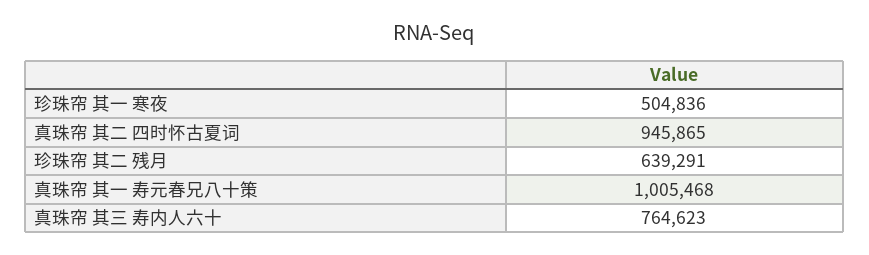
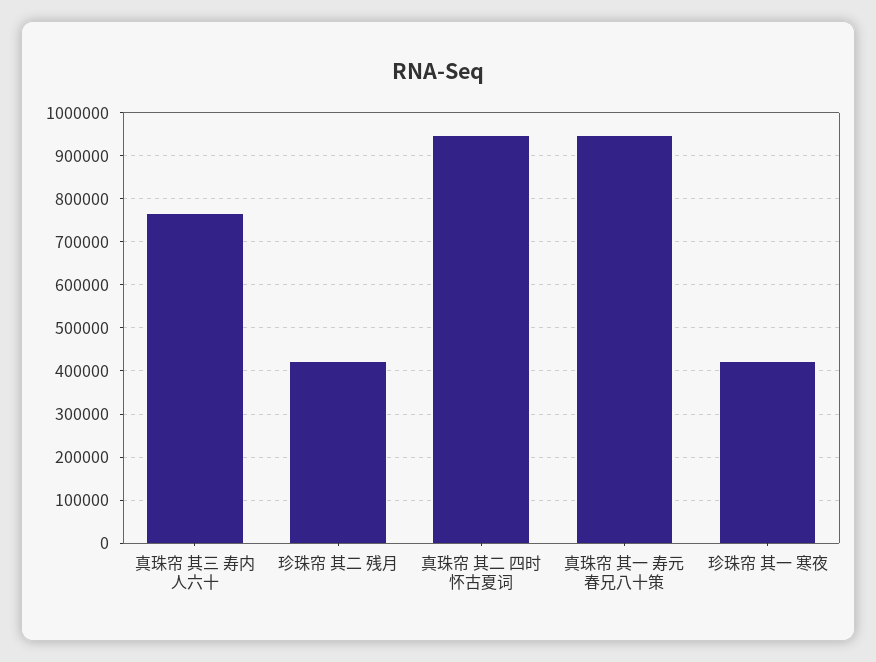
  {
-   "珍珠帘 其一 寒夜": 504836,
+   "珍珠帘 其一 寒夜": 420000,
    "真珠帘 其二 四时怀古夏词": 945865,
-   "珍珠帘 其二 残月": 639291,
+   "珍珠帘 其二 残月": 420000,
-   "真珠帘 其一 寿元春兄八十策": 1005468,
+   "真珠帘 其一 寿元春兄八十策": 940000,
    "真珠帘 其三 寿内人六十": 764623
  }

